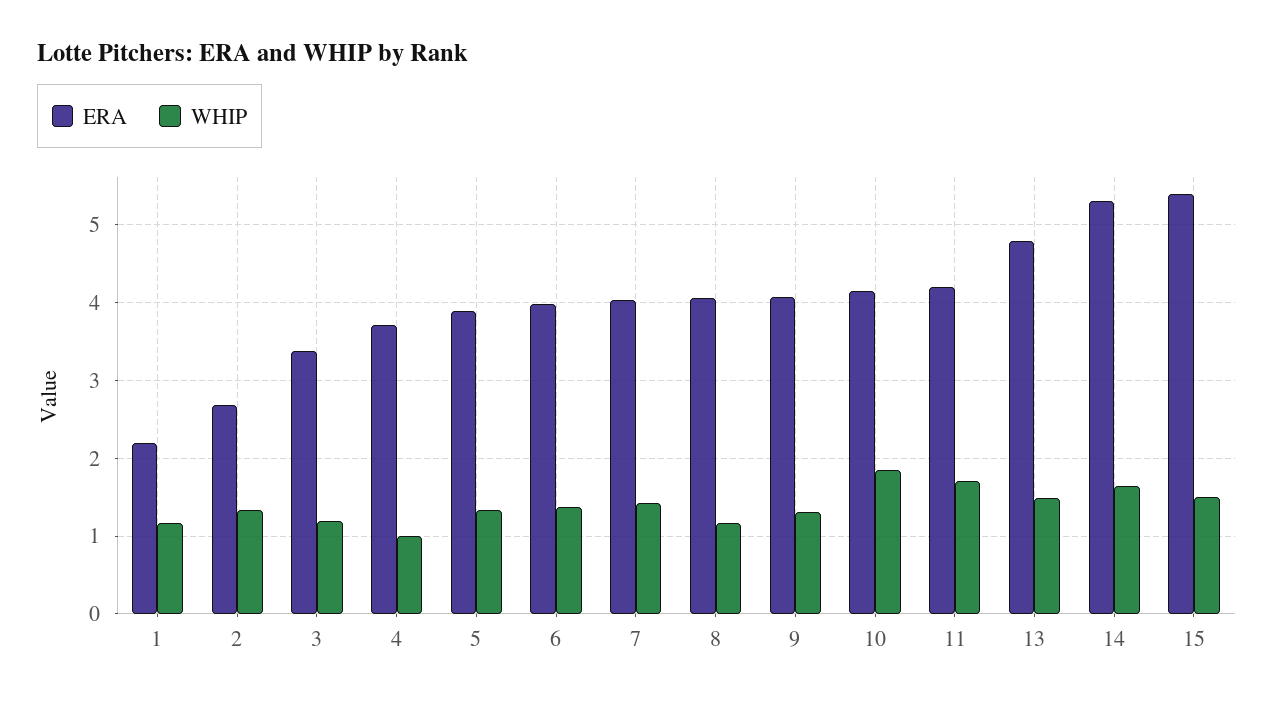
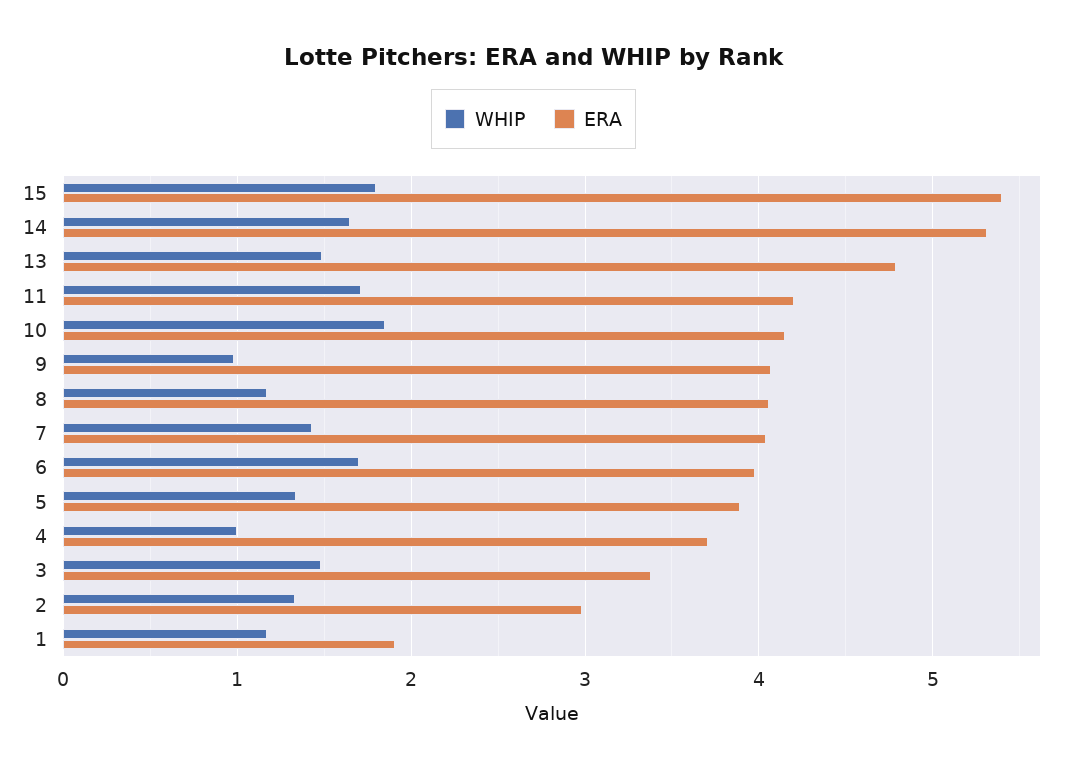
  {
    "ERA": {
-     "1": 2.2,
+     "1": 1.9,
-     "2": 2.7,
+     "2": 3,
      "3": 3.4,
      "4": 3.7,
      "5": 3.9,
      "6": 4,
      "7": 4,
      "8": 4.1,
      "9": 4.1,
      "10": 4.2,
      "11": 4.2,
      "13": 4.8,
      "14": 5.3,
      "15": 5.4
    },
    "WHIP": {
      "1": 1.2,
      "2": 1.3,
-     "3": 1.2,
+     "3": 1.5,
      "4": 1,
      "5": 1.3,
-     "6": 1.4,
+     "6": 1.7,
      "7": 1.4,
      "8": 1.2,
-     "9": 1.3,
+     "9": 1,
      "10": 1.9,
      "11": 1.7,
      "13": 1.5,
      "14": 1.7,
-     "15": 1.5
+     "15": 1.8
    }
  }

